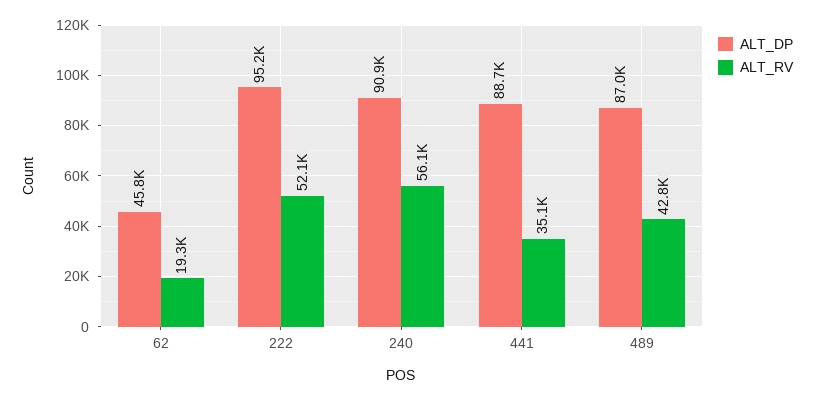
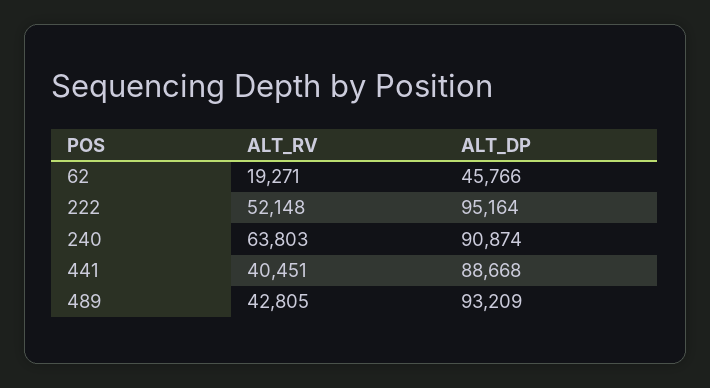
  {
    "ALT_DP": {
      "62": 45766,
      "222": 95164,
      "240": 90874,
      "441": 88668,
-     "489": 87000
+     "489": 93209
    },
    "ALT_RV": {
      "62": 19271,
      "222": 52148,
-     "240": 56100,
+     "240": 63803,
-     "441": 35100,
+     "441": 40451,
      "489": 42805
    }
  }

